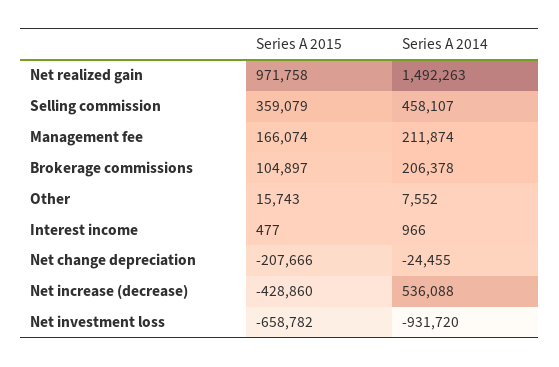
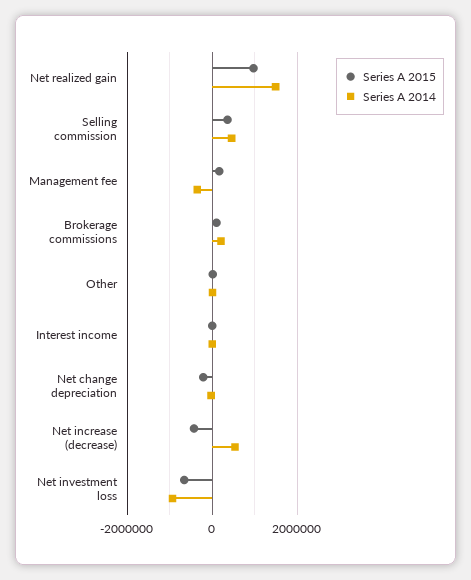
  {
    "Series A 2015": {
      "Net realized gain": 971758,
      "Selling commission": 359079,
      "Management fee": 166074,
      "Brokerage commissions": 104897,
      "Other": 15743,
      "Interest income": 477,
      "Net change depreciation": -207666,
      "Net increase (decrease)": -428860,
      "Net investment loss": -658782
    },
    "Series A 2014": {
      "Net realized gain": 1492263,
      "Selling commission": 458107,
-     "Management fee": 211874,
+     "Management fee": -400000,
      "Brokerage commissions": 206378,
      "Other": 7552,
      "Interest income": 966,
      "Net change depreciation": -24455,
      "Net increase (decrease)": 536088,
      "Net investment loss": -931720
    }
  }

